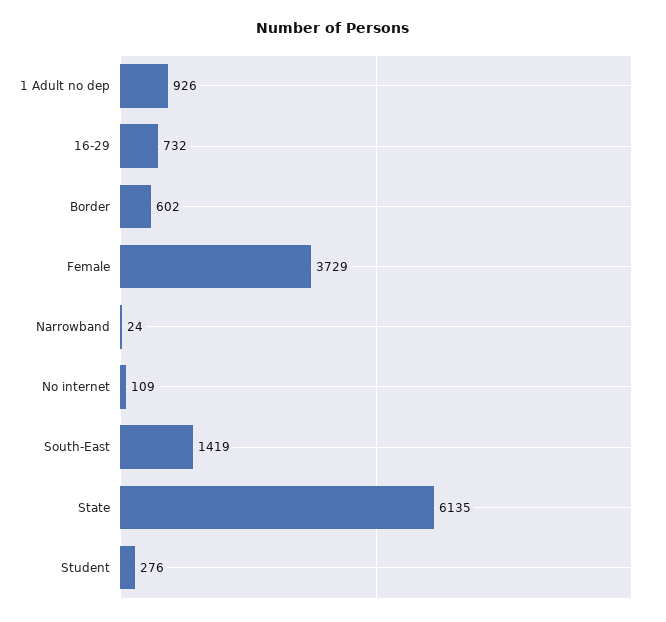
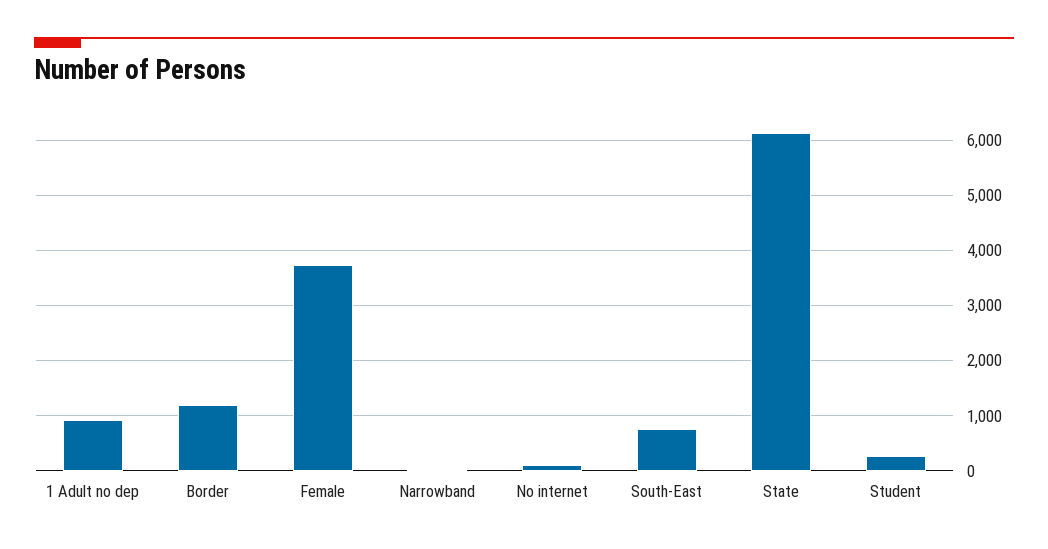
  {
    "1 Adult no dep": 926,
-   "16-29": 732,
-   "Border": 602,
+   "Border": 1200,
    "Female": 3729,
    "Narrowband": 24,
    "No internet": 109,
-   "South-East": 1419,
+   "South-East": 800,
    "State": 6135,
    "Student": 276
  }

